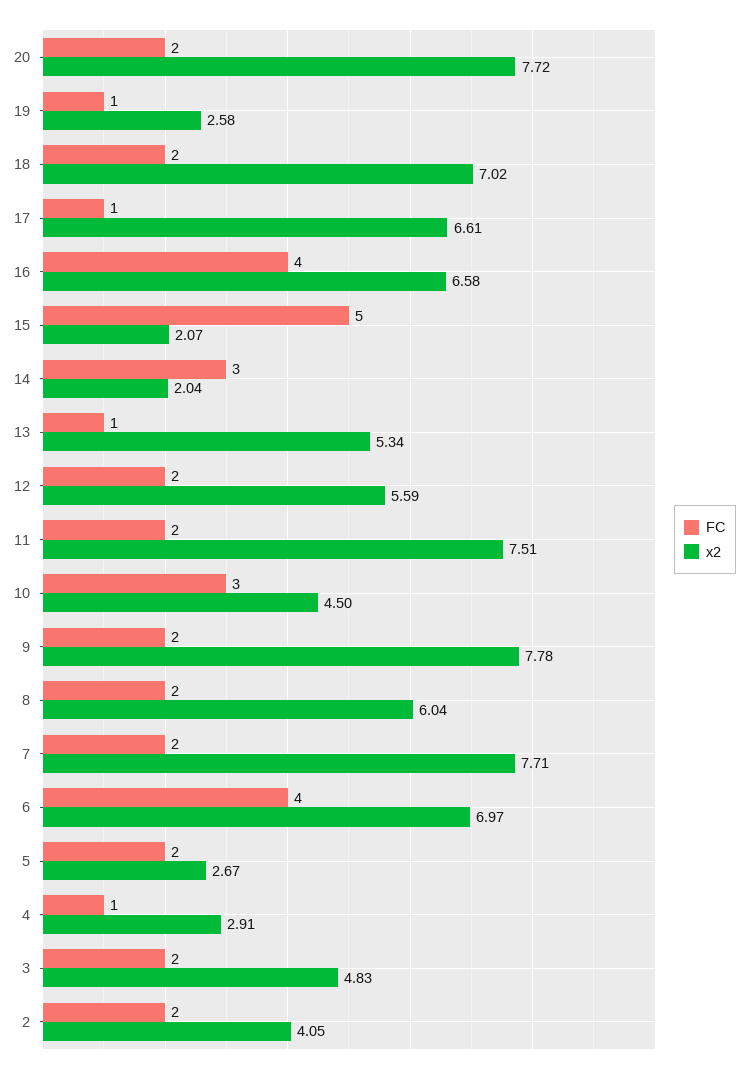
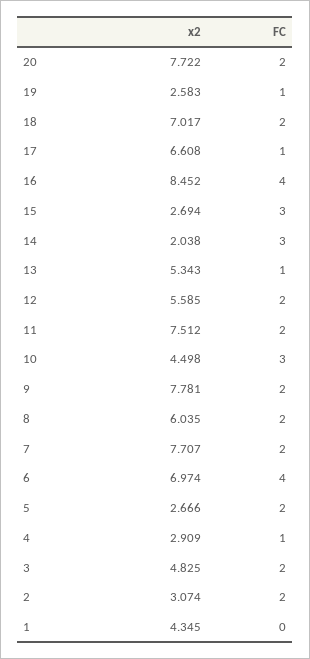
  {
    "FC": {
      "20": 2,
      "19": 1,
      "18": 2,
      "17": 1,
      "16": 4,
-     "15": 5,
+     "15": 3,
      "14": 3,
      "13": 1,
      "12": 2,
      "11": 2,
      "10": 3,
      "9": 2,
      "8": 2,
      "7": 2,
      "6": 4,
      "5": 2,
      "4": 1,
      "3": 2,
-     "2": 2
+     "2": 2,
+     "1": 0
    },
    "x2": {
      "20": 7.722,
      "19": 2.583,
      "18": 7.017,
      "17": 6.608,
-     "16": 6.58,
+     "16": 8.452,
-     "15": 2.07,
+     "15": 2.694,
      "14": 2.038,
      "13": 5.343,
      "12": 5.585,
      "11": 7.512,
      "10": 4.498,
      "9": 7.781,
      "8": 6.035,
      "7": 7.707,
      "6": 6.974,
      "5": 2.666,
      "4": 2.909,
      "3": 4.825,
-     "2": 4.05
+     "2": 3.074,
+     "1": 4.345
    }
  }

